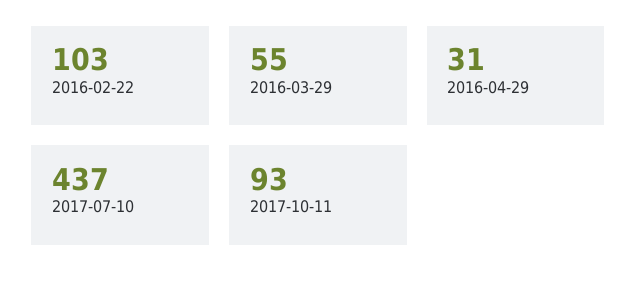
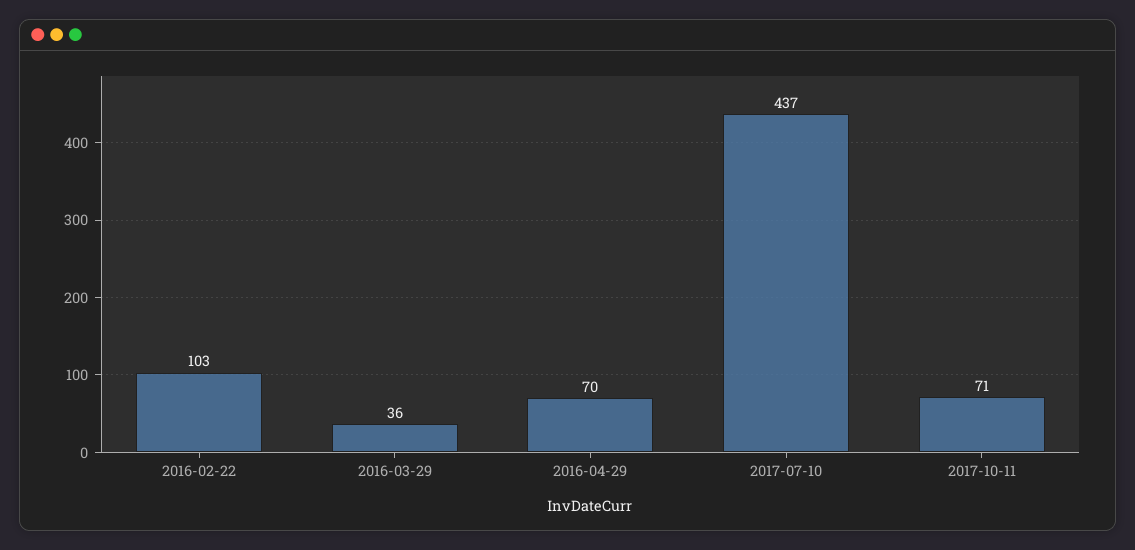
  {
    "2016-02-22": 103,
-   "2016-03-29": 55,
+   "2016-03-29": 36,
-   "2016-04-29": 31,
+   "2016-04-29": 70,
    "2017-07-10": 437,
-   "2017-10-11": 93
+   "2017-10-11": 71
  }

